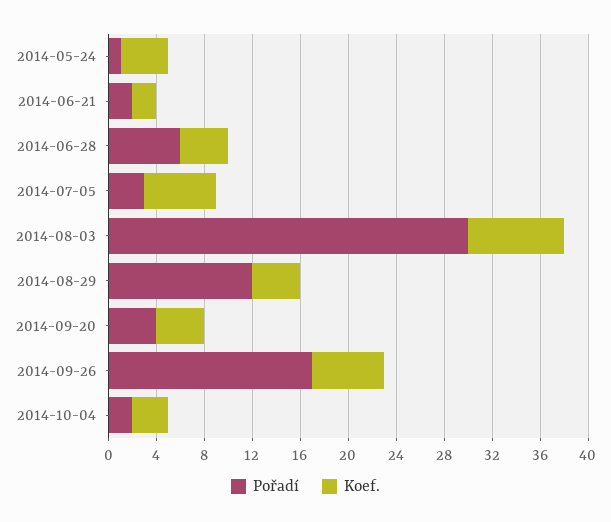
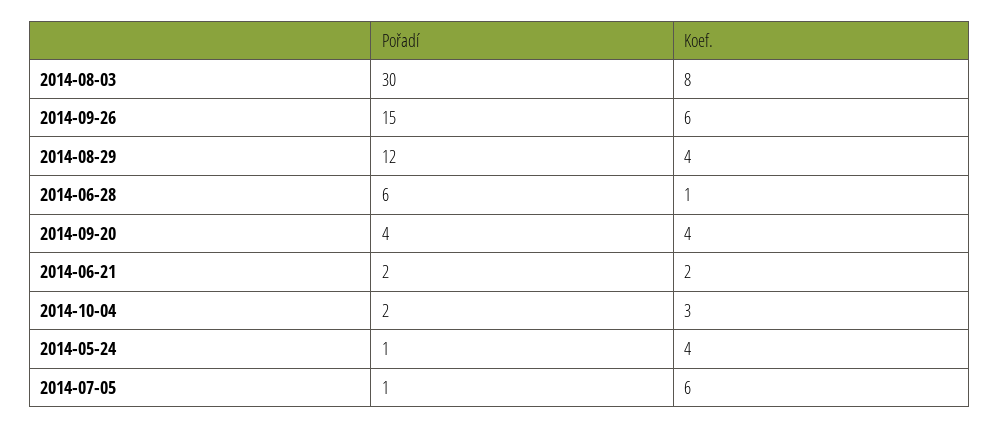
  {
    "Pořadí": {
      "2014-05-24": 1,
      "2014-06-21": 2,
      "2014-06-28": 6,
-     "2014-07-05": 3,
+     "2014-07-05": 1,
      "2014-08-03": 30,
      "2014-08-29": 12,
      "2014-09-20": 4,
-     "2014-09-26": 17,
+     "2014-09-26": 15,
      "2014-10-04": 2
    },
    "Koef.": {
      "2014-05-24": 4,
      "2014-06-21": 2,
-     "2014-06-28": 4,
+     "2014-06-28": 1,
      "2014-07-05": 6,
      "2014-08-03": 8,
      "2014-08-29": 4,
      "2014-09-20": 4,
      "2014-09-26": 6,
      "2014-10-04": 3
    }
  }

